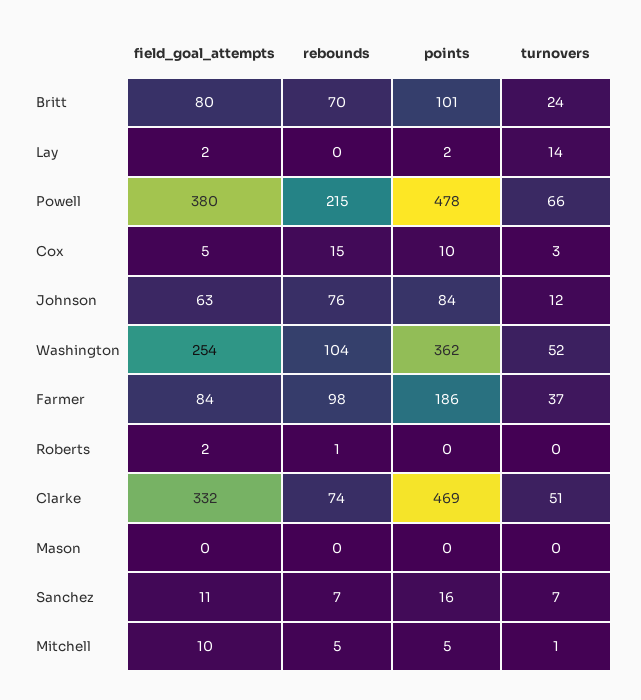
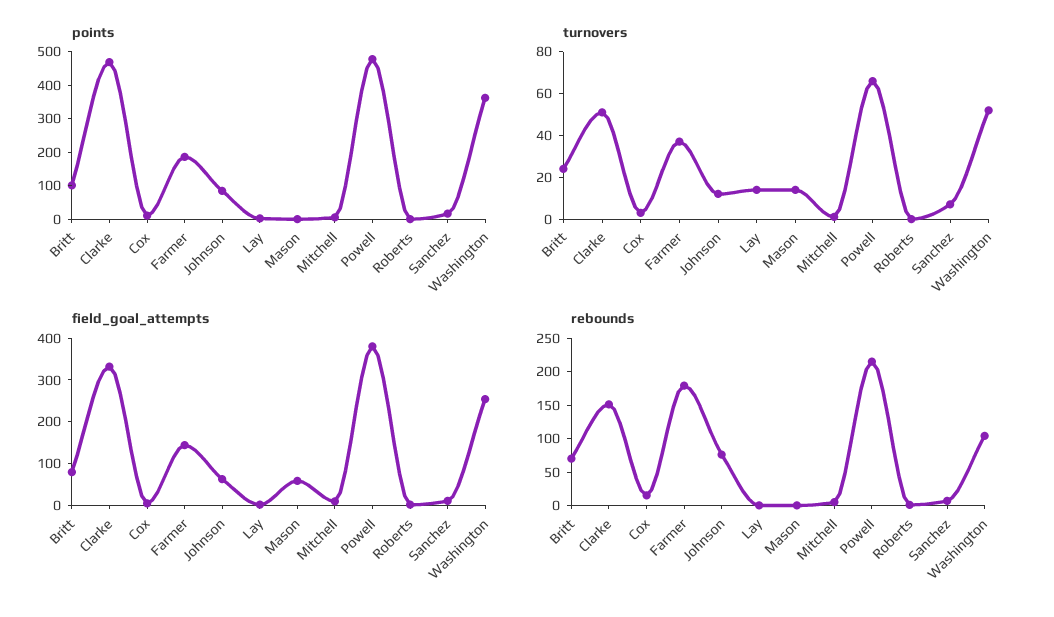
  {
    "field_goal_attempts": {
      "Britt": 80,
      "Lay": 2,
      "Powell": 380,
      "Cox": 5,
      "Johnson": 63,
      "Washington": 254,
-     "Farmer": 84,
+     "Farmer": 140,
      "Roberts": 2,
      "Clarke": 332,
-     "Mason": 0,
+     "Mason": 60,
      "Sanchez": 11,
      "Mitchell": 10
    },
    "rebounds": {
      "Britt": 70,
      "Lay": 0,
      "Powell": 215,
      "Cox": 15,
      "Johnson": 76,
      "Washington": 104,
-     "Farmer": 98,
+     "Farmer": 175,
      "Roberts": 1,
-     "Clarke": 74,
+     "Clarke": 150,
      "Mason": 0,
      "Sanchez": 7,
      "Mitchell": 5
    },
    "points": {
      "Britt": 101,
      "Lay": 2,
      "Powell": 478,
      "Cox": 10,
      "Johnson": 84,
      "Washington": 362,
      "Farmer": 186,
      "Roberts": 0,
      "Clarke": 469,
      "Mason": 0,
      "Sanchez": 16,
      "Mitchell": 5
    },
    "turnovers": {
      "Britt": 24,
      "Lay": 14,
      "Powell": 66,
      "Cox": 3,
      "Johnson": 12,
      "Washington": 52,
      "Farmer": 37,
      "Roberts": 0,
      "Clarke": 51,
-     "Mason": 0,
+     "Mason": 15,
      "Sanchez": 7,
      "Mitchell": 1
    }
  }

